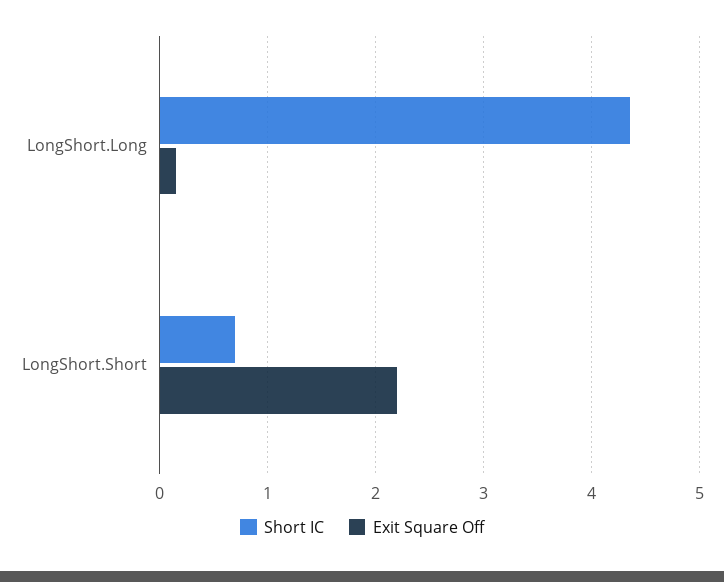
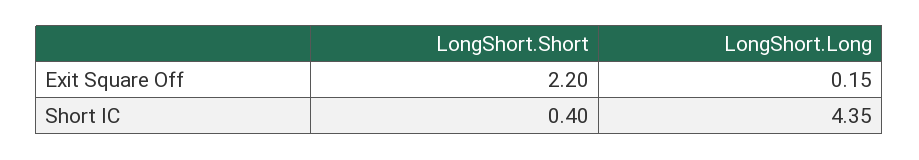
  {
    "Short IC": {
      "LongShort.Long": 4.35,
-     "LongShort.Short": 0.7
+     "LongShort.Short": 0.4
    },
    "Exit Square Off": {
      "LongShort.Long": 0.15,
      "LongShort.Short": 2.2
    }
  }

